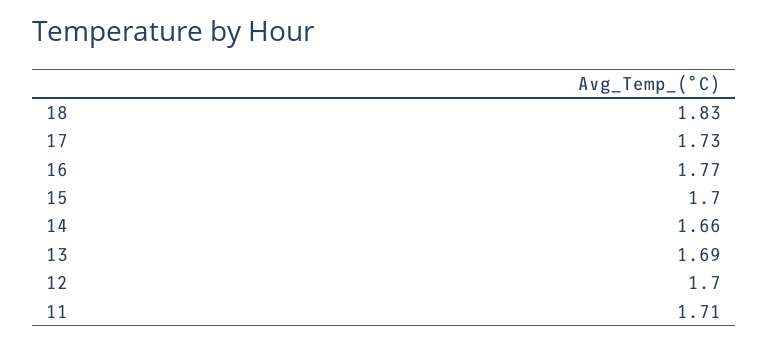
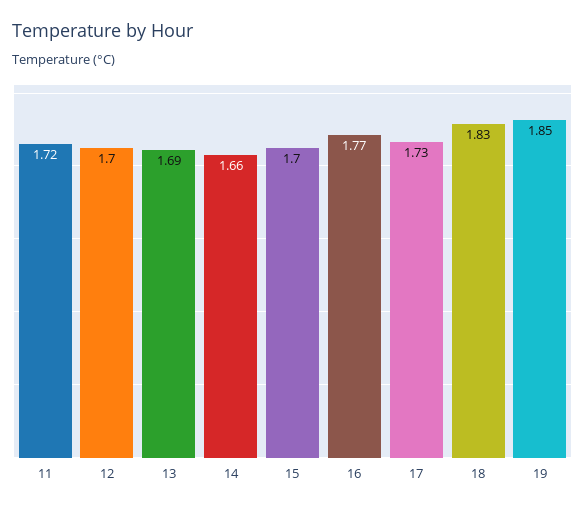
  {
    "18": 1.83,
    "17": 1.73,
    "16": 1.77,
    "15": 1.7,
    "14": 1.66,
    "13": 1.69,
    "12": 1.7,
-   "11": 1.71
+   "11": 1.72,
+   "19": 1.85
  }

